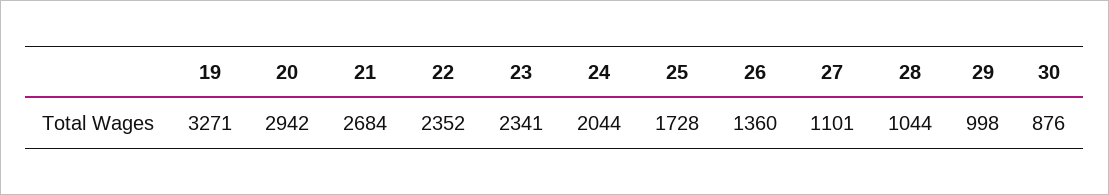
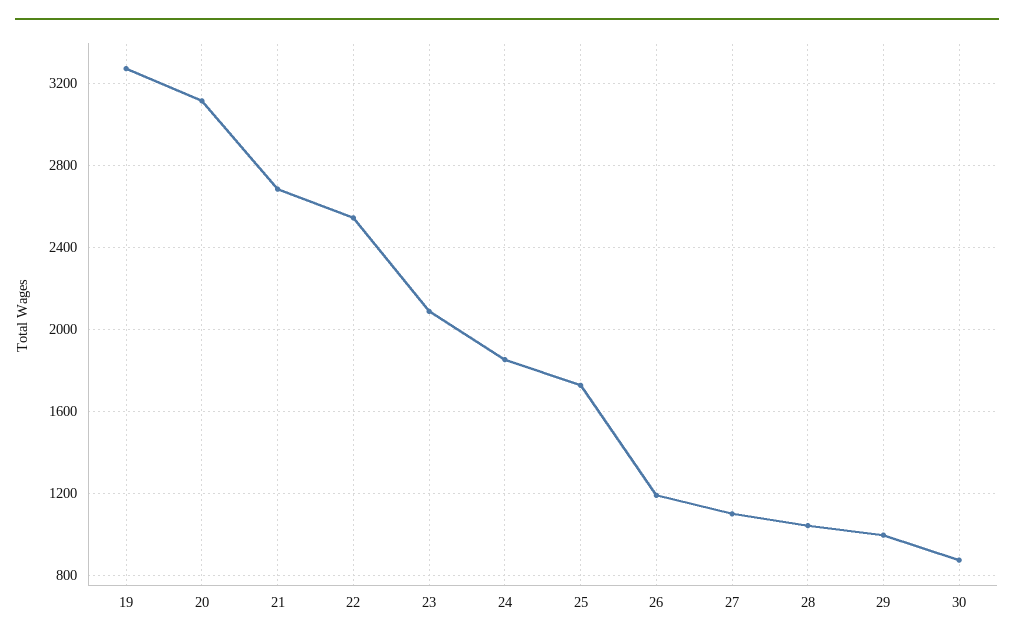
  {
    "19": 3271,
-   "20": 2942,
+   "20": 3100,
    "21": 2684,
-   "22": 2352,
+   "22": 2550,
-   "23": 2341,
+   "23": 2100,
-   "24": 2044,
+   "24": 1850,
    "25": 1728,
-   "26": 1360,
+   "26": 1200,
    "27": 1101,
    "28": 1044,
    "29": 998,
    "30": 876
  }

